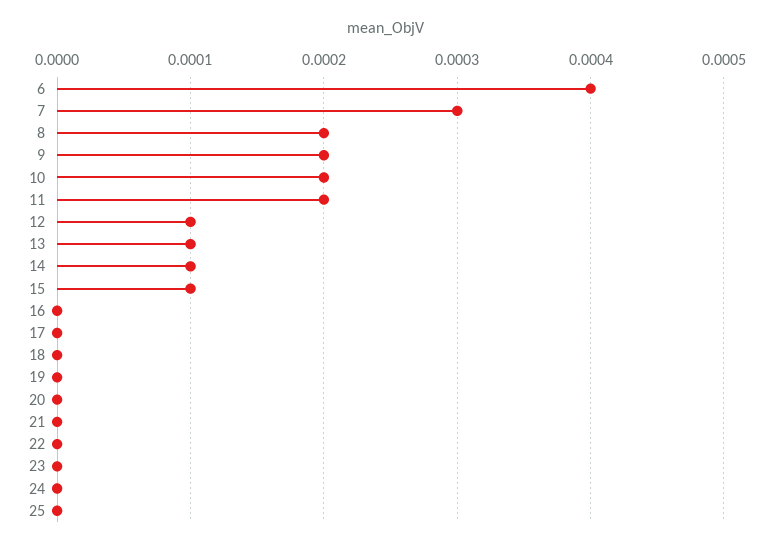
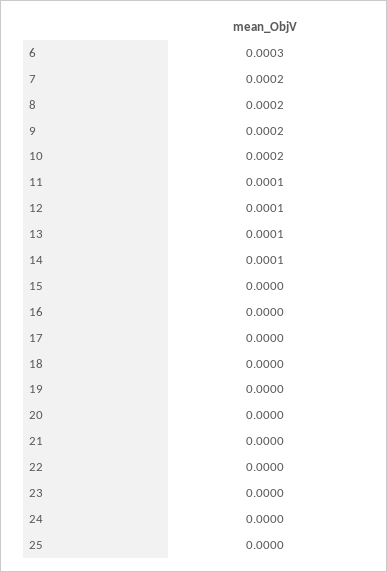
  {
-   "6": 0.0004,
+   "6": 0.0003,
-   "7": 0.0003,
+   "7": 0.0002,
    "8": 0.0002,
    "9": 0.0002,
    "10": 0.0002,
-   "11": 0.0002,
+   "11": 0.0001,
    "12": 0.0001,
    "13": 0.0001,
    "14": 0.0001,
-   "15": 0.0001,
+   "15": 0,
    "16": 0,
    "17": 0,
    "18": 0,
    "19": 0,
    "20": 0,
    "21": 0,
    "22": 0,
    "23": 0,
    "24": 0,
    "25": 0
  }

